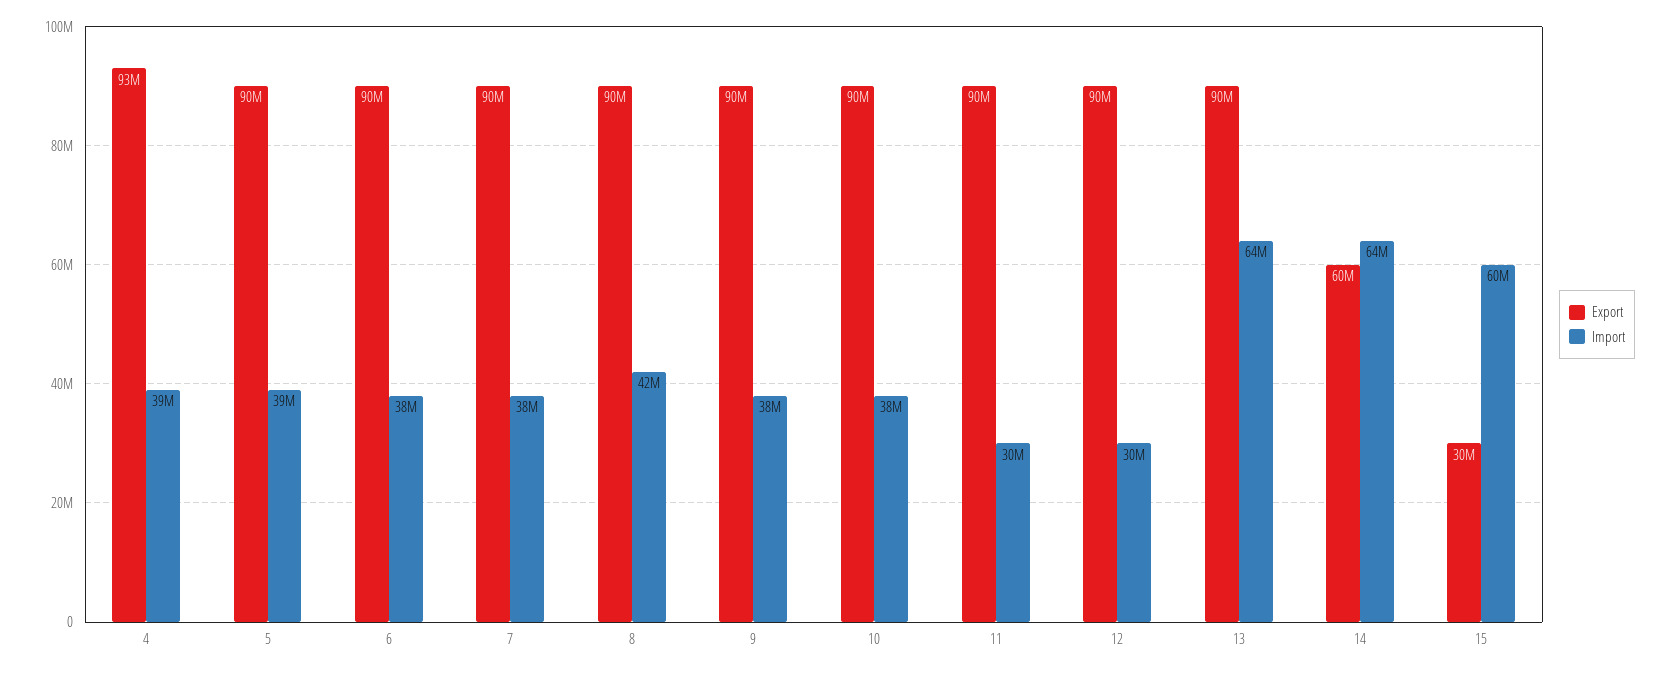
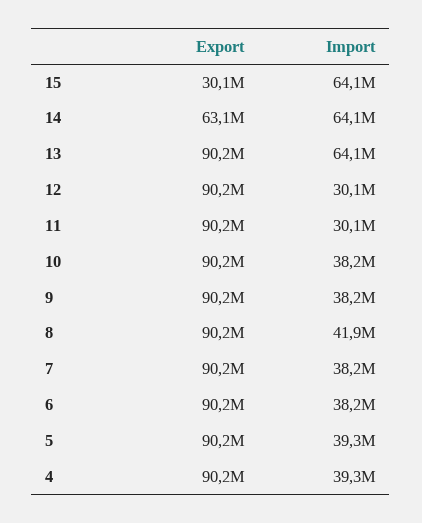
  {
    "Export": {
-     "4": 93000000,
+     "4": 90200000,
      "5": 90200000,
      "6": 90200000,
      "7": 90200000,
      "8": 90200000,
      "9": 90200000,
      "10": 90200000,
      "11": 90200000,
      "12": 90200000,
      "13": 90200000,
-     "14": 60000000,
+     "14": 63100000,
      "15": 30100000
    },
    "Import": {
      "4": 39300000,
      "5": 39300000,
      "6": 38200000,
      "7": 38200000,
      "8": 41900000,
      "9": 38200000,
      "10": 38200000,
      "11": 30100000,
      "12": 30100000,
      "13": 64100000,
      "14": 64100000,
-     "15": 60000000
+     "15": 64100000
    }
  }

